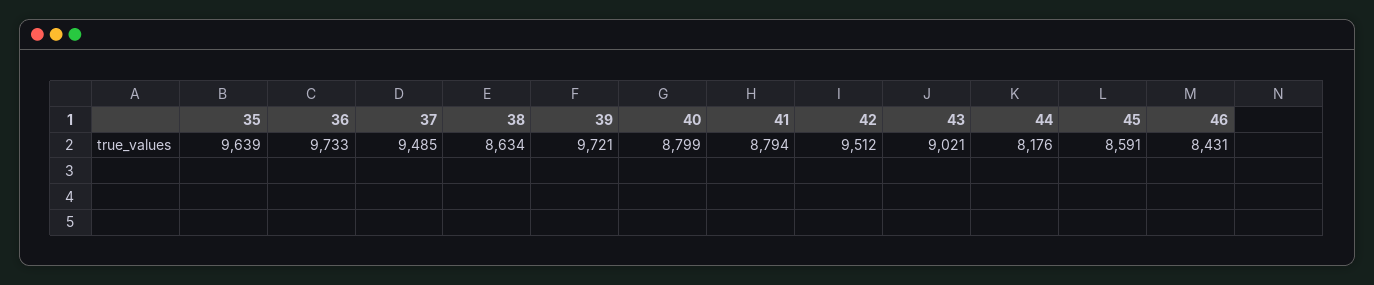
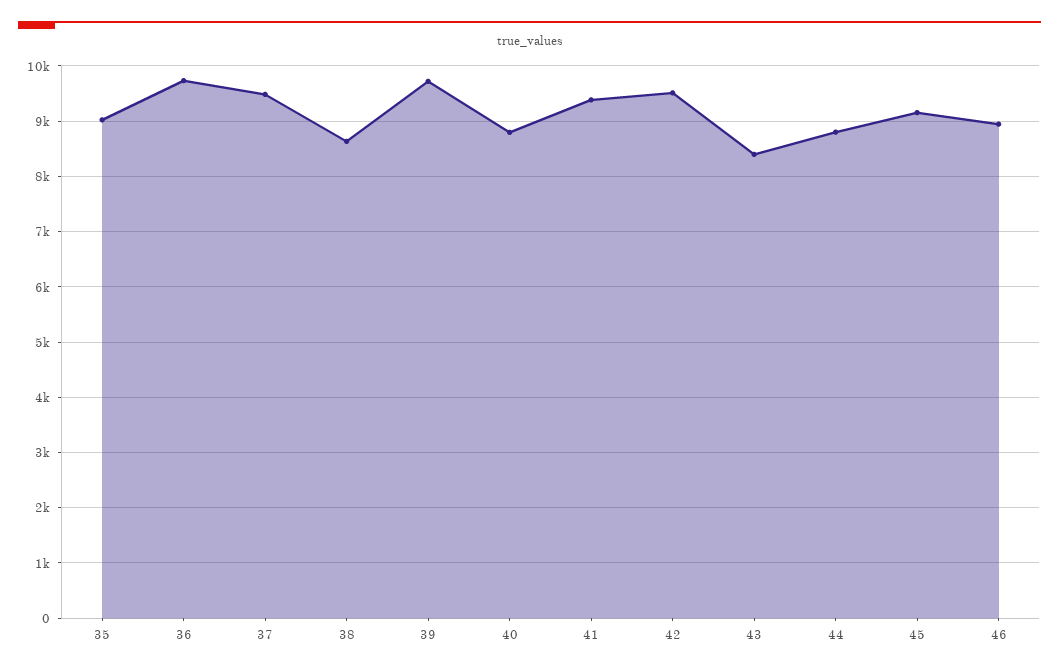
  {
-   "35": 9639,
+   "35": 9000,
    "36": 9733,
    "37": 9485,
    "38": 8634,
    "39": 9721,
    "40": 8799,
-   "41": 8794,
+   "41": 9400,
    "42": 9512,
-   "43": 9021,
+   "43": 8400,
-   "44": 8176,
+   "44": 8800,
-   "45": 8591,
+   "45": 9200,
-   "46": 8431
+   "46": 9000
  }

